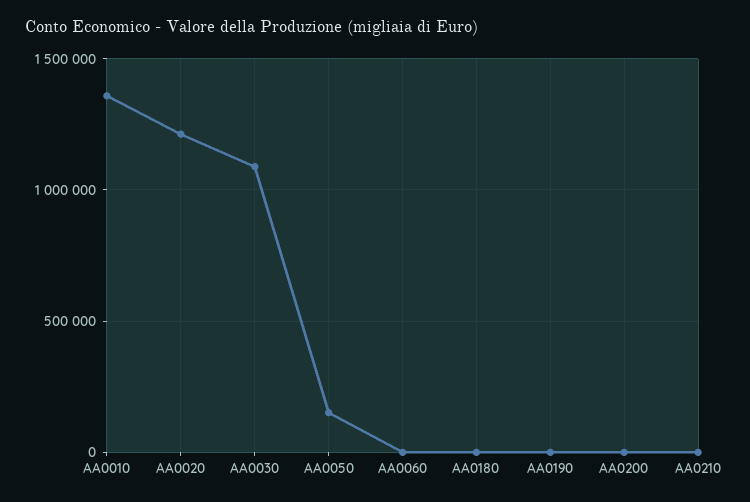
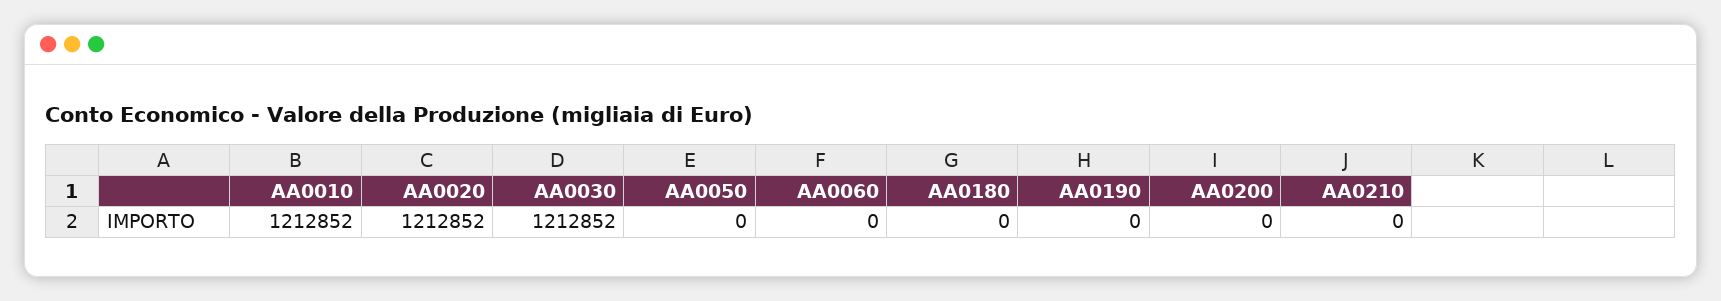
  {
-   "AA0010": 1350000,
+   "AA0010": 1212852,
    "AA0020": 1212852,
-   "AA0030": 1100000,
+   "AA0030": 1212852,
-   "AA0050": 150000,
+   "AA0050": 0,
    "AA0060": 0,
    "AA0180": 0,
    "AA0190": 0,
    "AA0200": 0,
    "AA0210": 0
  }

